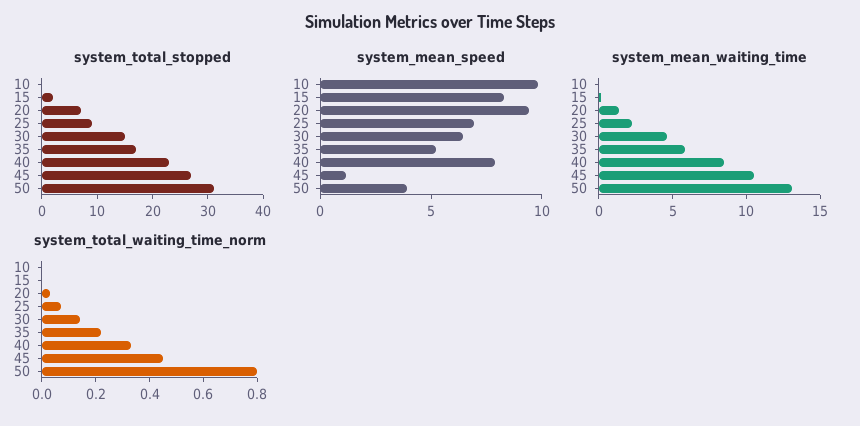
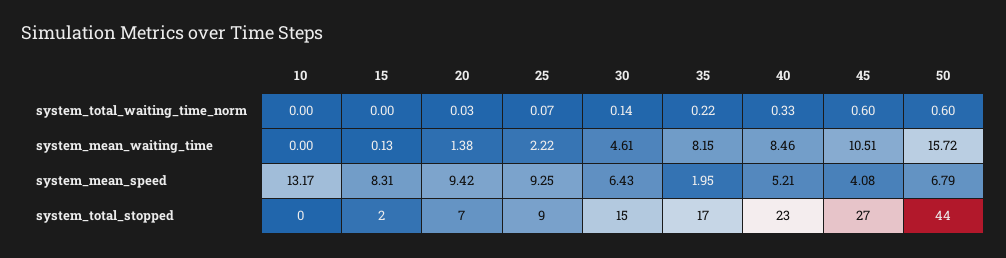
  {
    "system_total_stopped": {
      "10": 0,
      "15": 2,
      "20": 7,
      "25": 9,
      "30": 15,
      "35": 17,
      "40": 23,
      "45": 27,
-     "50": 30
+     "50": 44
    },
    "system_mean_speed": {
-     "10": 10,
+     "10": 13.17,
      "15": 8.31,
      "20": 9.42,
-     "25": 7,
+     "25": 9.25,
      "30": 6.43,
-     "35": 5,
+     "35": 1.95,
-     "40": 8,
+     "40": 5.21,
-     "45": 1,
+     "45": 4.08,
-     "50": 4
+     "50": 6.79
    },
    "system_mean_waiting_time": {
      "10": 0,
      "15": 0.13,
      "20": 1.38,
      "25": 2.22,
      "30": 4.61,
-     "35": 6,
+     "35": 8.15,
      "40": 8.46,
      "45": 10.51,
-     "50": 13
+     "50": 15.72
    },
    "system_total_waiting_time_norm": {
      "10": 0,
      "15": 0,
      "20": 0.03,
      "25": 0.07,
      "30": 0.14,
      "35": 0.22,
      "40": 0.33,
-     "45": 0.45,
+     "45": 0.6,
-     "50": 0.8
+     "50": 0.6
    }
  }

